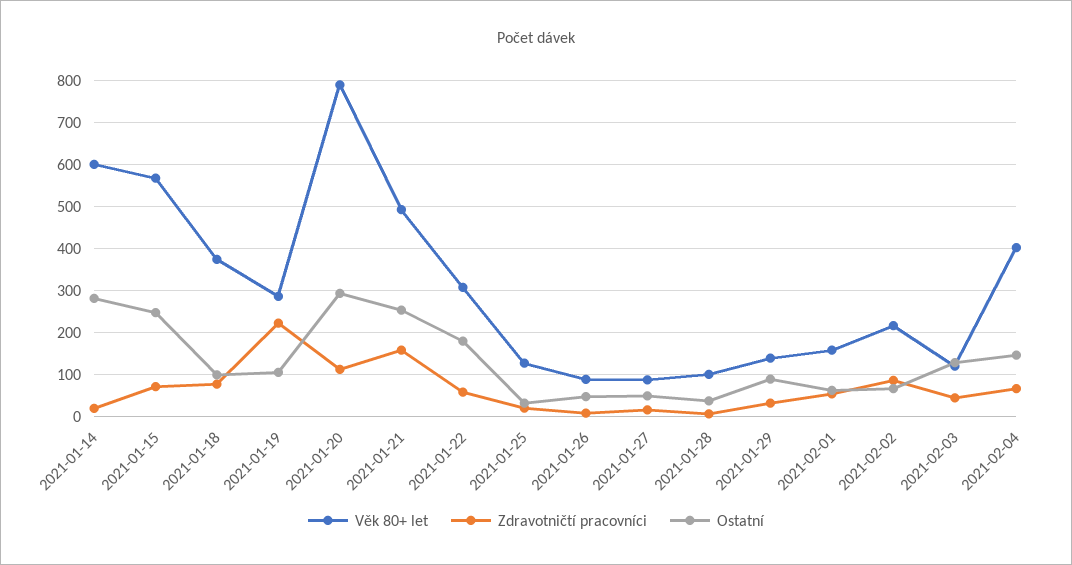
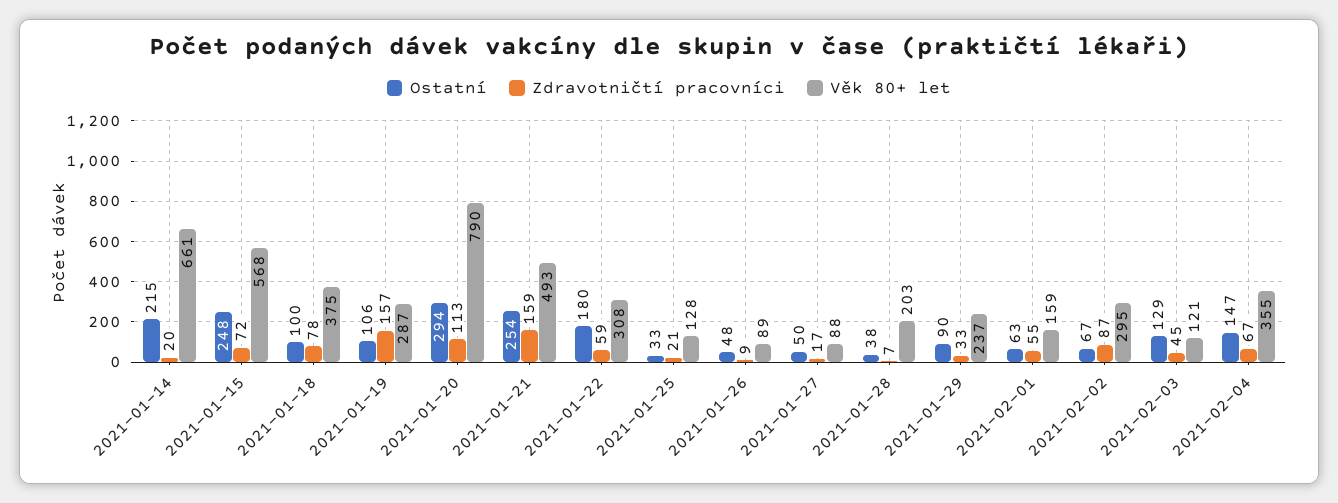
  {
    "Věk 80+ let": {
-     "2021-01-14": 600,
+     "2021-01-14": 661,
      "2021-01-15": 568,
      "2021-01-18": 375,
      "2021-01-19": 287,
      "2021-01-20": 790,
      "2021-01-21": 493,
      "2021-01-22": 308,
      "2021-01-25": 128,
      "2021-01-26": 89,
      "2021-01-27": 88,
-     "2021-01-28": 100,
+     "2021-01-28": 203,
-     "2021-01-29": 140,
+     "2021-01-29": 237,
      "2021-02-01": 159,
-     "2021-02-02": 220,
+     "2021-02-02": 295,
      "2021-02-03": 121,
-     "2021-02-04": 400
+     "2021-02-04": 355
    },
    "Zdravotničtí pracovníci": {
      "2021-01-14": 20,
      "2021-01-15": 72,
      "2021-01-18": 78,
-     "2021-01-19": 220,
+     "2021-01-19": 157,
      "2021-01-20": 113,
      "2021-01-21": 159,
      "2021-01-22": 59,
      "2021-01-25": 21,
      "2021-01-26": 9,
      "2021-01-27": 17,
      "2021-01-28": 7,
      "2021-01-29": 33,
      "2021-02-01": 55,
      "2021-02-02": 87,
      "2021-02-03": 45,
      "2021-02-04": 67
    },
    "Ostatní": {
-     "2021-01-14": 280,
+     "2021-01-14": 215,
      "2021-01-15": 248,
      "2021-01-18": 100,
      "2021-01-19": 106,
      "2021-01-20": 294,
      "2021-01-21": 254,
      "2021-01-22": 180,
      "2021-01-25": 33,
      "2021-01-26": 48,
      "2021-01-27": 50,
      "2021-01-28": 38,
      "2021-01-29": 90,
      "2021-02-01": 63,
      "2021-02-02": 67,
      "2021-02-03": 129,
      "2021-02-04": 147
    }
  }

